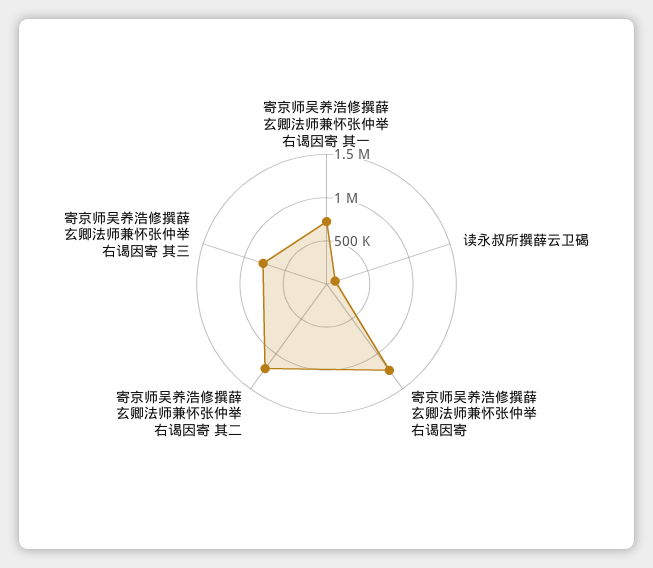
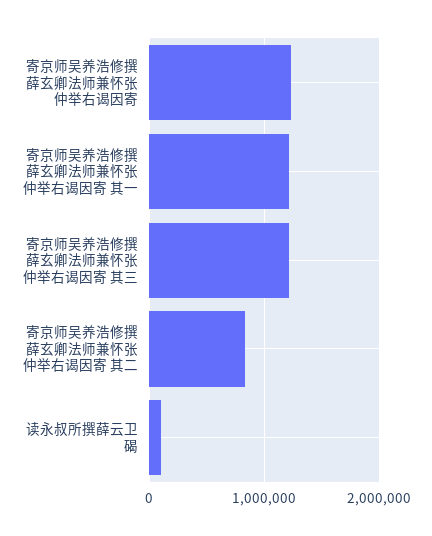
  {
-   "寄京师吴养浩修撰薛玄卿法师兼怀张仲举右谒因寄 其一": 700000,
+   "寄京师吴养浩修撰薛玄卿法师兼怀张仲举右谒因寄 其一": 1200000,
    "读永叔所撰薛云卫碣": 100000,
    "寄京师吴养浩修撰薛玄卿法师兼怀张仲举右谒因寄": 1200000,
-   "寄京师吴养浩修撰薛玄卿法师兼怀张仲举右谒因寄 其二": 1200000,
+   "寄京师吴养浩修撰薛玄卿法师兼怀张仲举右谒因寄 其二": 800000,
-   "寄京师吴养浩修撰薛玄卿法师兼怀张仲举右谒因寄 其三": 800000
+   "寄京师吴养浩修撰薛玄卿法师兼怀张仲举右谒因寄 其三": 1200000
  }

